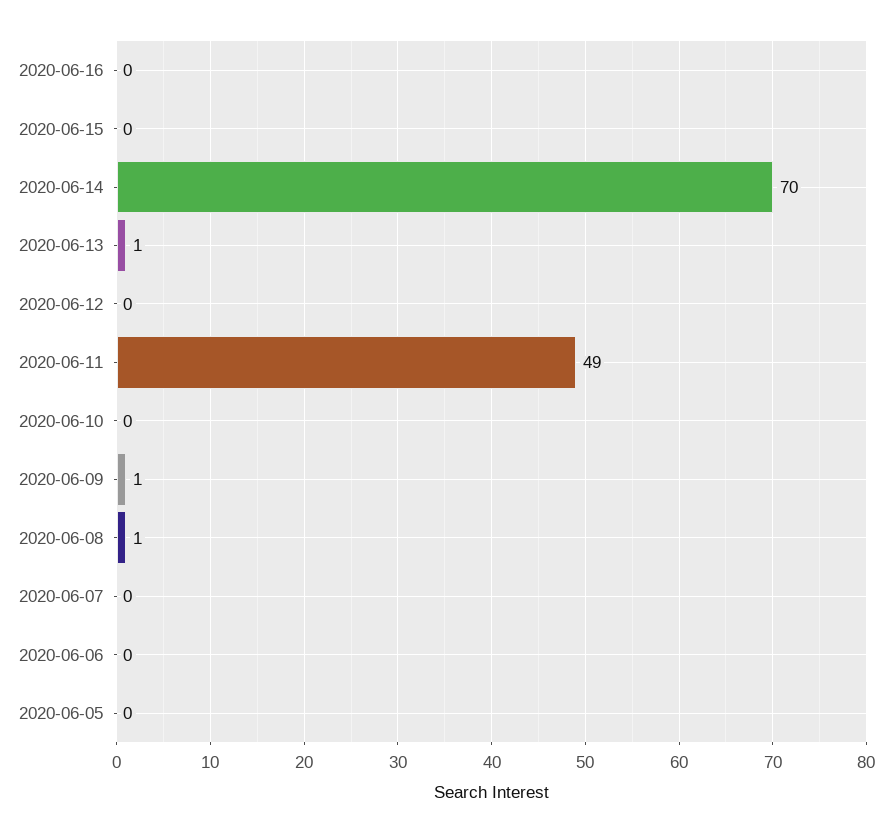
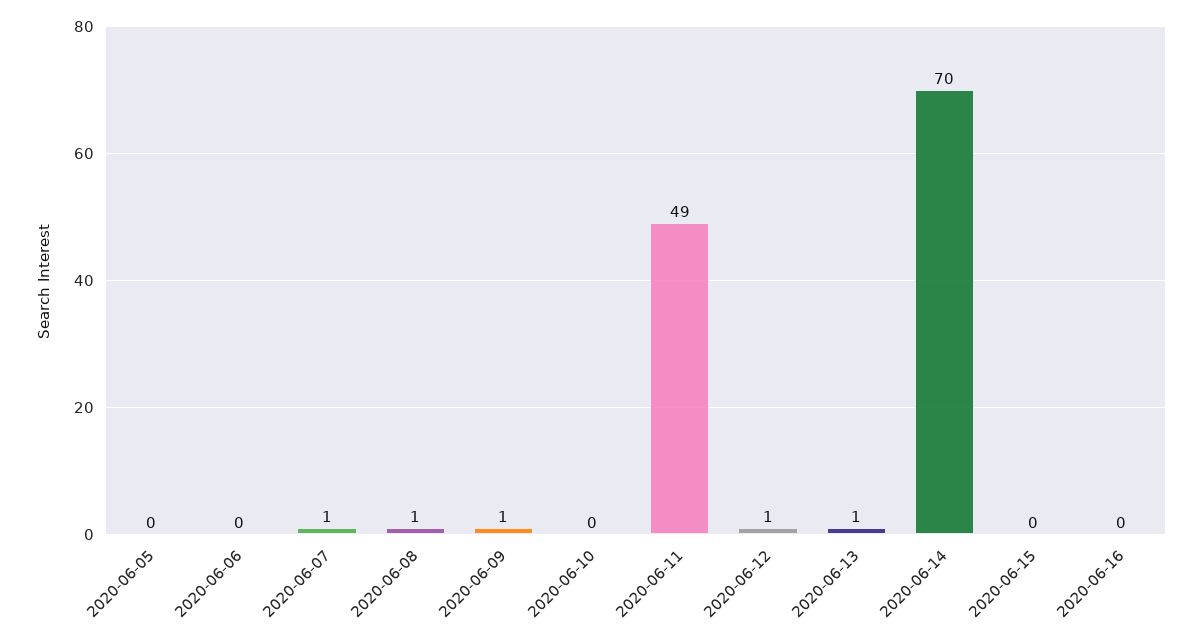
  {
    "2020-06-16": 0,
    "2020-06-15": 0,
    "2020-06-14": 70,
    "2020-06-13": 1,
-   "2020-06-12": 0,
+   "2020-06-12": 1,
    "2020-06-11": 49,
    "2020-06-10": 0,
    "2020-06-09": 1,
    "2020-06-08": 1,
-   "2020-06-07": 0,
+   "2020-06-07": 1,
    "2020-06-06": 0,
    "2020-06-05": 0
  }

